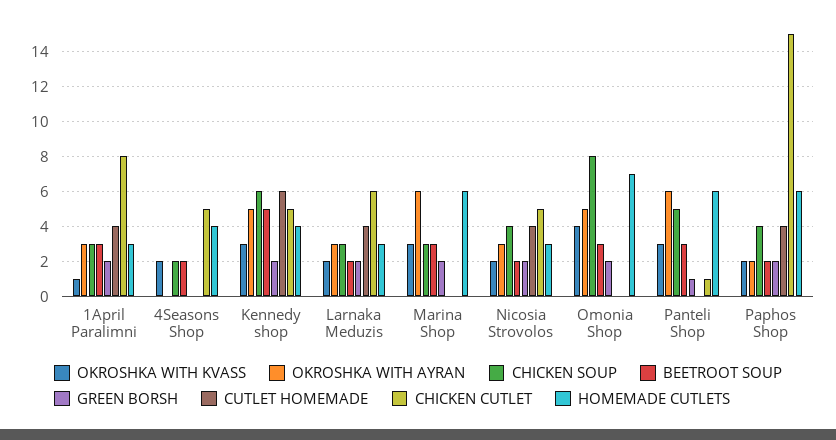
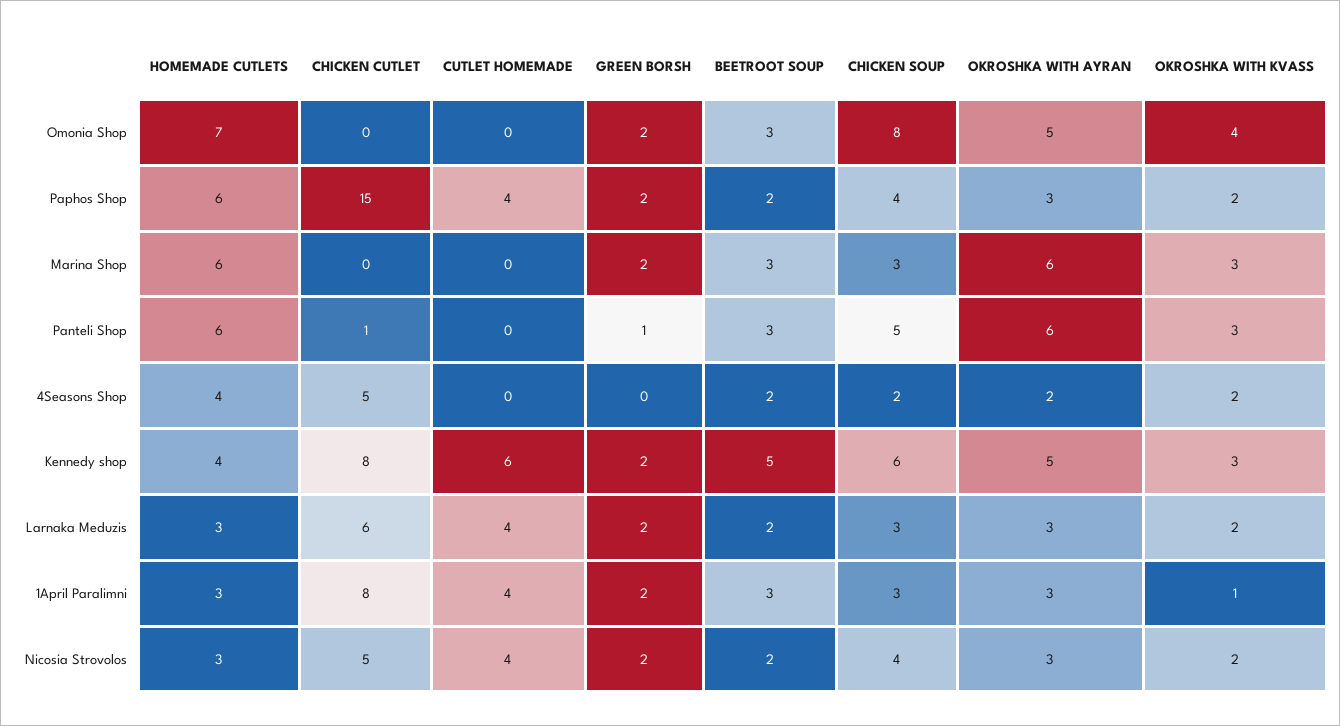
  {
    "OKROSHKA WITH KVASS": {
      "1April Paralimni": 1,
      "4Seasons Shop": 2,
      "Kennedy shop": 3,
      "Larnaka Meduzis": 2,
      "Marina Shop": 3,
      "Nicosia Strovolos": 2,
      "Omonia Shop": 4,
      "Panteli Shop": 3,
      "Paphos Shop": 2
    },
    "OKROSHKA WITH AYRAN": {
      "1April Paralimni": 3,
-     "4Seasons Shop": 0,
+     "4Seasons Shop": 2,
      "Kennedy shop": 5,
      "Larnaka Meduzis": 3,
      "Marina Shop": 6,
      "Nicosia Strovolos": 3,
      "Omonia Shop": 5,
      "Panteli Shop": 6,
-     "Paphos Shop": 2
+     "Paphos Shop": 3
    },
    "CHICKEN SOUP": {
      "1April Paralimni": 3,
      "4Seasons Shop": 2,
      "Kennedy shop": 6,
      "Larnaka Meduzis": 3,
      "Marina Shop": 3,
      "Nicosia Strovolos": 4,
      "Omonia Shop": 8,
      "Panteli Shop": 5,
      "Paphos Shop": 4
    },
    "BEETROOT SOUP": {
      "1April Paralimni": 3,
      "4Seasons Shop": 2,
      "Kennedy shop": 5,
      "Larnaka Meduzis": 2,
      "Marina Shop": 3,
      "Nicosia Strovolos": 2,
      "Omonia Shop": 3,
      "Panteli Shop": 3,
      "Paphos Shop": 2
    },
    "GREEN BORSH": {
      "1April Paralimni": 2,
      "4Seasons Shop": 0,
      "Kennedy shop": 2,
      "Larnaka Meduzis": 2,
      "Marina Shop": 2,
      "Nicosia Strovolos": 2,
      "Omonia Shop": 2,
      "Panteli Shop": 1,
      "Paphos Shop": 2
    },
    "CUTLET HOMEMADE": {
      "1April Paralimni": 4,
      "4Seasons Shop": 0,
      "Kennedy shop": 6,
      "Larnaka Meduzis": 4,
      "Marina Shop": 0,
      "Nicosia Strovolos": 4,
      "Omonia Shop": 0,
      "Panteli Shop": 0,
      "Paphos Shop": 4
    },
    "CHICKEN CUTLET": {
      "1April Paralimni": 8,
      "4Seasons Shop": 5,
-     "Kennedy shop": 5,
+     "Kennedy shop": 8,
      "Larnaka Meduzis": 6,
      "Marina Shop": 0,
      "Nicosia Strovolos": 5,
      "Omonia Shop": 0,
      "Panteli Shop": 1,
      "Paphos Shop": 15
    },
    "HOMEMADE CUTLETS": {
      "1April Paralimni": 3,
      "4Seasons Shop": 4,
      "Kennedy shop": 4,
      "Larnaka Meduzis": 3,
      "Marina Shop": 6,
      "Nicosia Strovolos": 3,
      "Omonia Shop": 7,
      "Panteli Shop": 6,
      "Paphos Shop": 6
    }
  }

